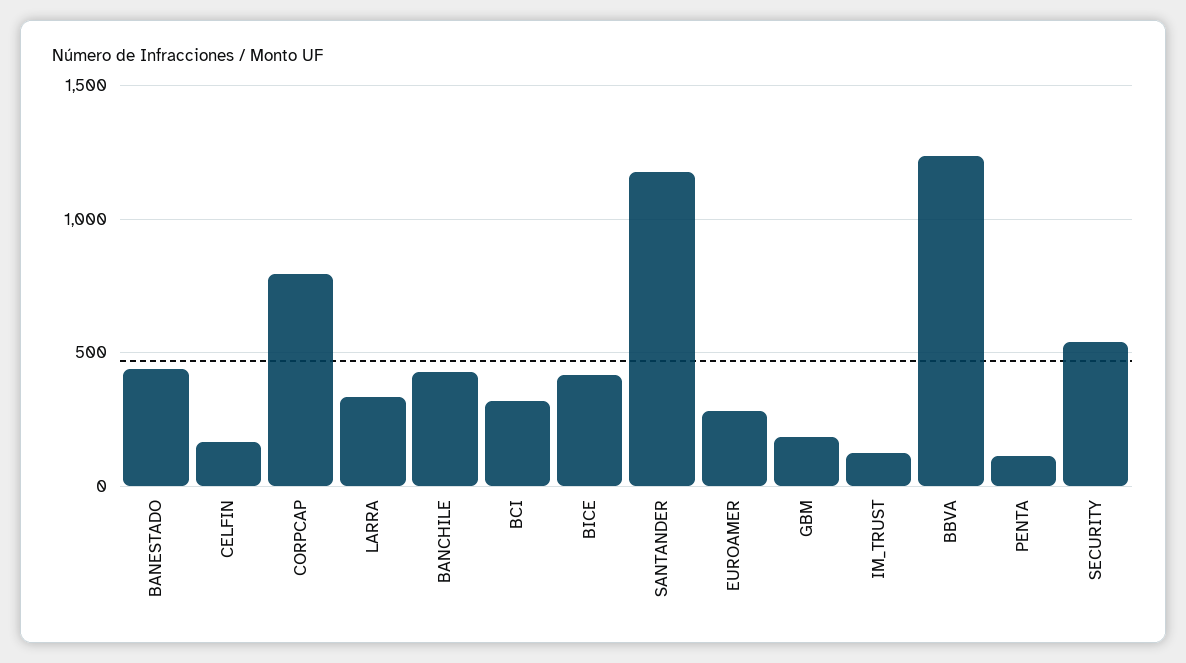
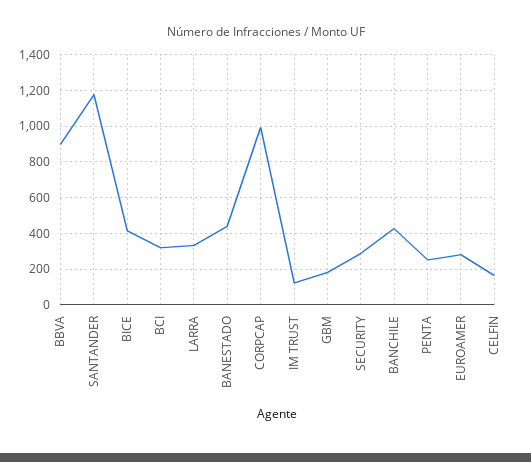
  {
    "BANESTADO": 450,
    "CELFIN": 150,
-   "CORPCAP": 800,
+   "CORPCAP": 1000,
    "LARRA": 350,
    "BANCHILE": 450,
    "BCI": 300,
    "BICE": 400,
    "SANTANDER": 1200,
    "EUROAMER": 300,
    "GBM": 200,
    "IM_TRUST": 100,
-   "BBVA": 1250,
+   "BBVA": 900,
-   "PENTA": 100,
+   "PENTA": 250,
-   "SECURITY": 550
+   "SECURITY": 300
  }

